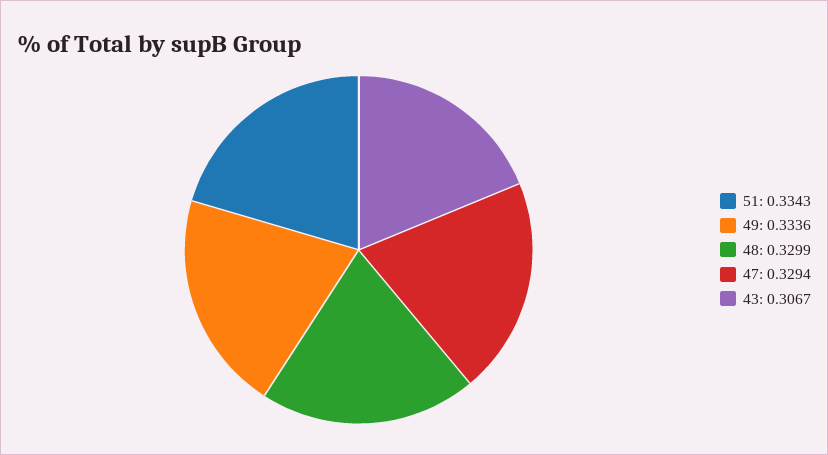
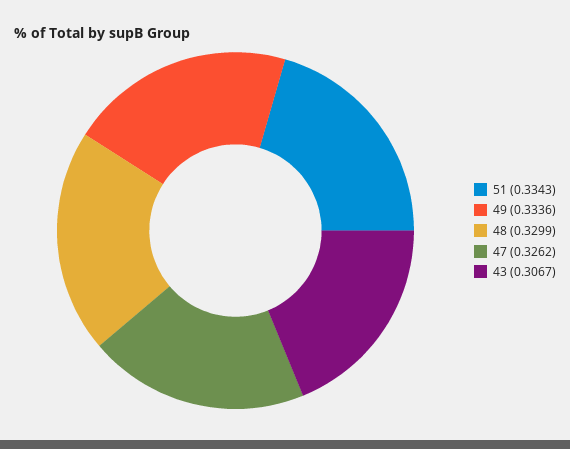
  {
    "51": 0.3343,
    "49": 0.3336,
    "48": 0.3299,
-   "47": 0.3294,
+   "47": 0.3262,
    "43": 0.3067
  }

